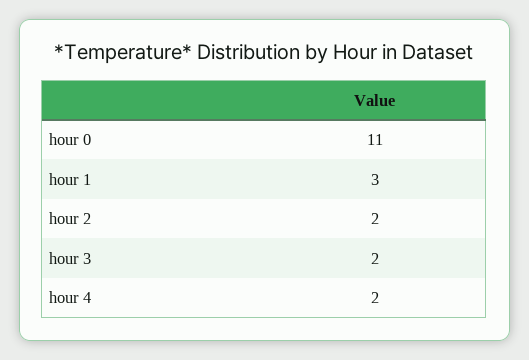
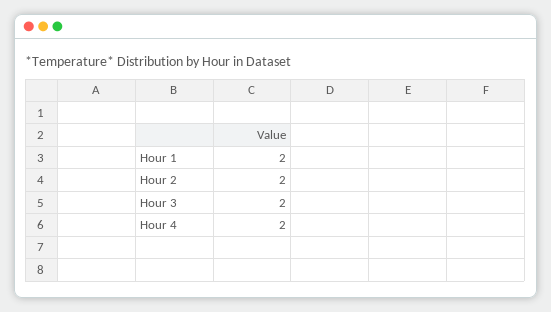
  {
-   "hour 0": 11,
-   "hour 1": 3,
+   "hour 1": 2,
    "hour 2": 2,
    "hour 3": 2,
    "hour 4": 2
  }

